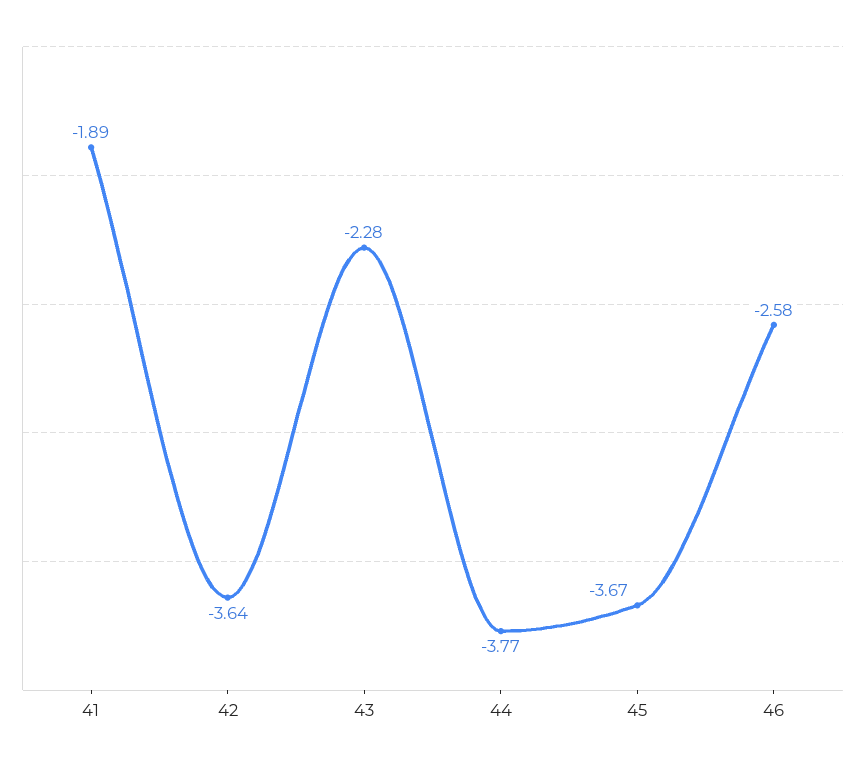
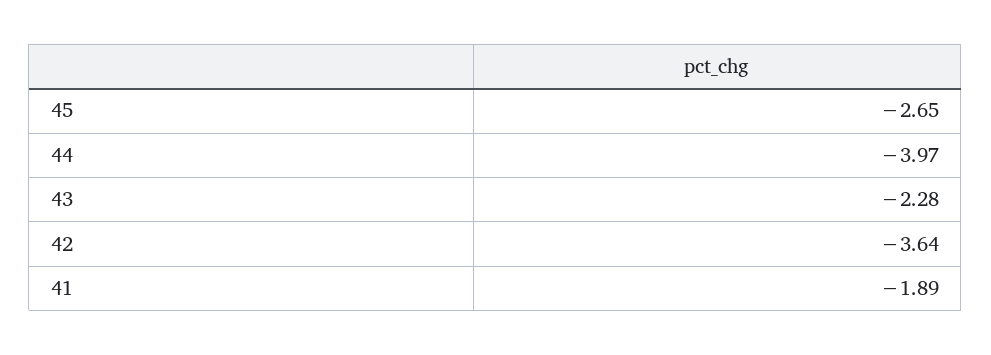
  {
    "41": -1.89,
    "42": -3.64,
    "43": -2.28,
-   "44": -3.77,
+   "44": -3.97,
-   "45": -3.67,
+   "45": -2.65
-   "46": -2.58
  }

